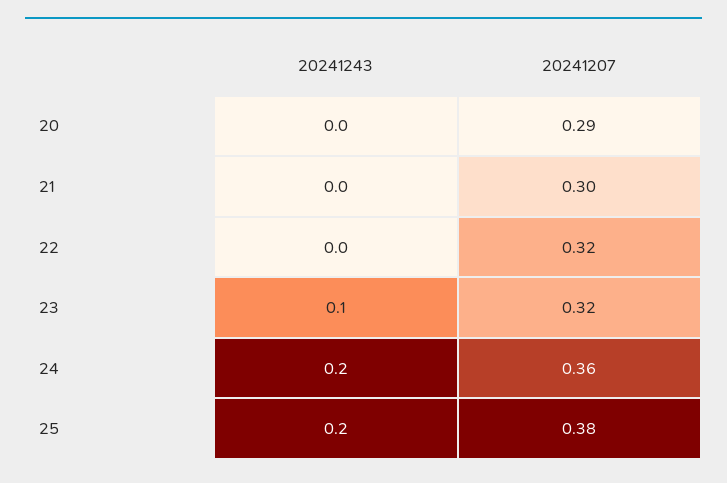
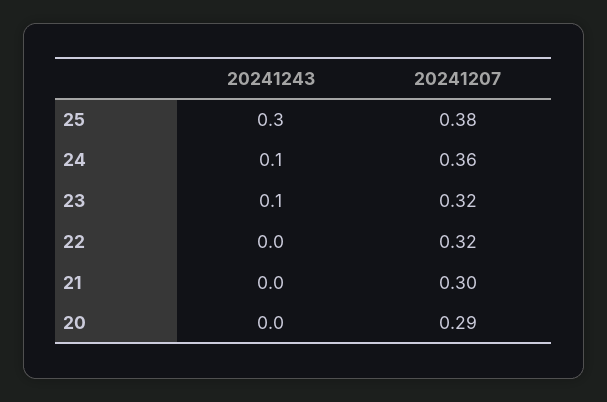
  {
    "20241243": {
      "20": 0,
      "21": 0,
      "22": 0,
      "23": 0.1,
-     "24": 0.2,
+     "24": 0.1,
-     "25": 0.2
+     "25": 0.3
    },
    "20241207": {
      "20": 0.29,
      "21": 0.3,
      "22": 0.32,
      "23": 0.32,
      "24": 0.36,
      "25": 0.38
    }
  }

